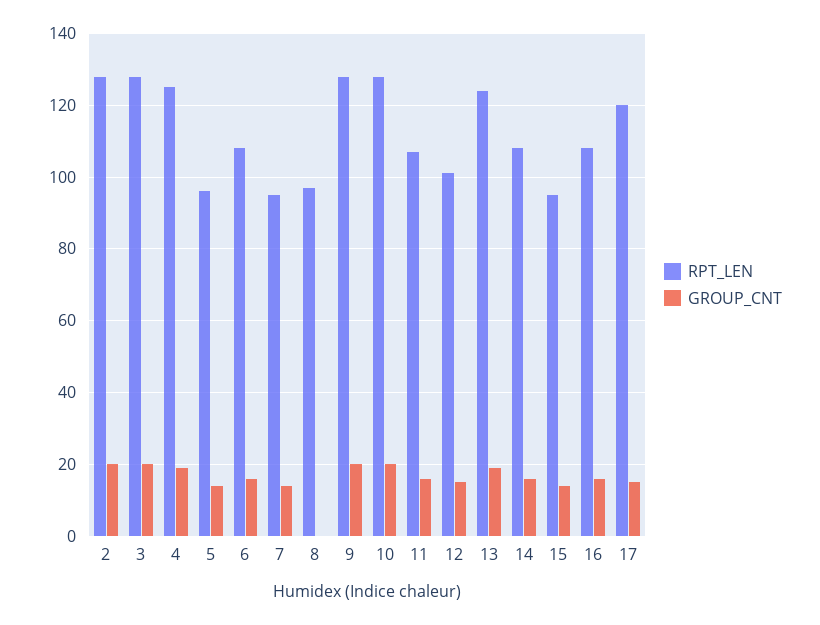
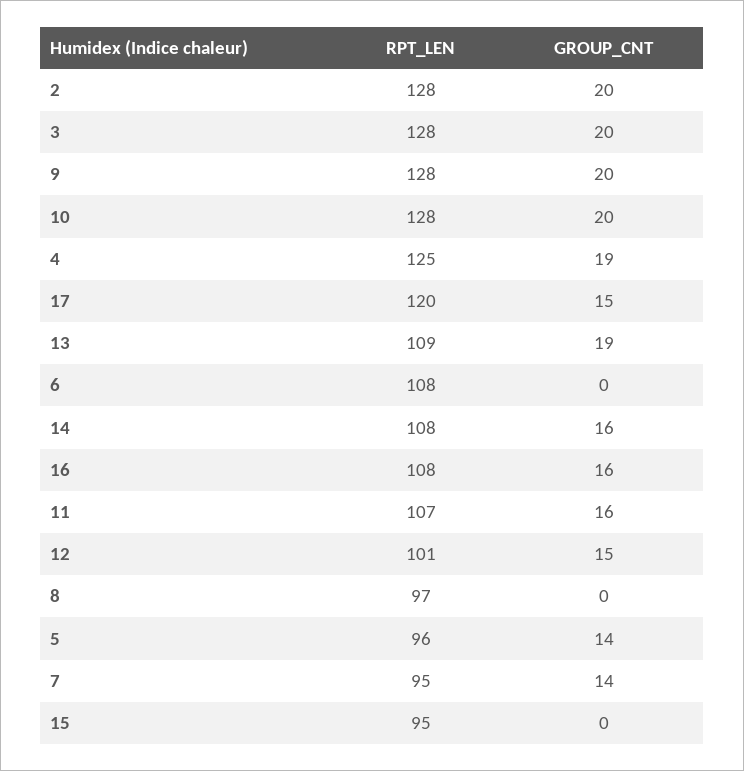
  {
    "RPT_LEN": {
      "2": 128,
      "3": 128,
      "4": 125,
      "5": 96,
      "6": 108,
      "7": 95,
      "8": 97,
      "9": 128,
      "10": 128,
      "11": 107,
      "12": 101,
-     "13": 125,
+     "13": 109,
      "14": 108,
      "15": 95,
      "16": 108,
      "17": 120
    },
    "GROUP_CNT": {
      "2": 20,
      "3": 20,
      "4": 19,
      "5": 14,
-     "6": 15,
+     "6": 0,
      "7": 14,
      "8": 0,
      "9": 20,
      "10": 20,
      "11": 16,
      "12": 15,
      "13": 19,
      "14": 16,
-     "15": 15,
+     "15": 0,
      "16": 16,
      "17": 15
    }
  }

